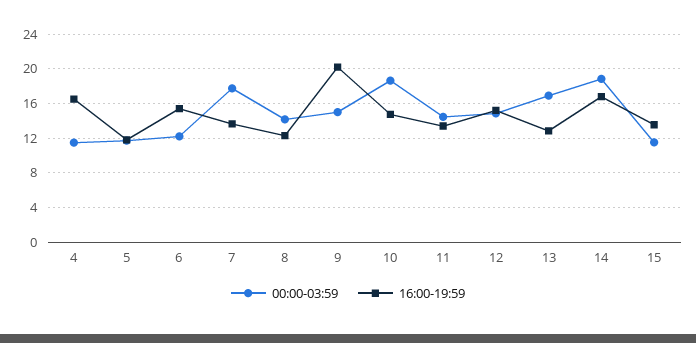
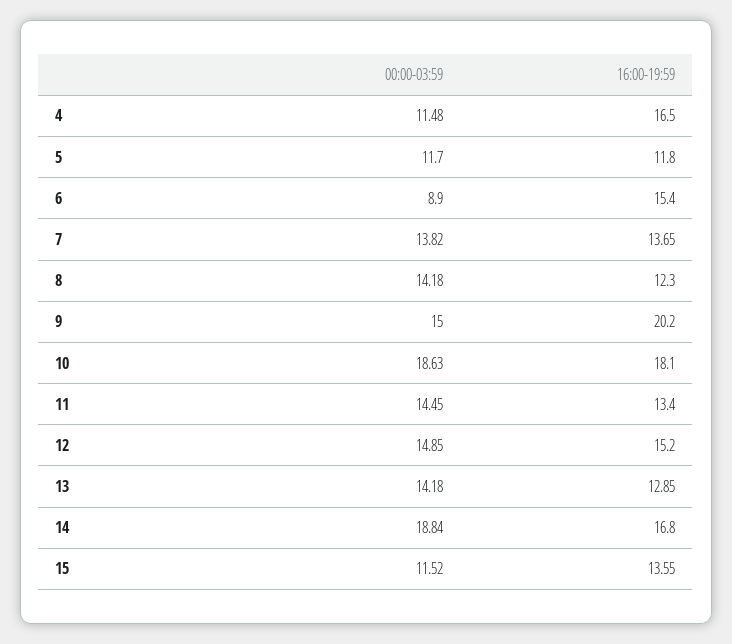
  {
    "00:00-03:59": {
      "4": 11.48,
      "5": 11.7,
-     "6": 12,
+     "6": 8.9,
-     "7": 18,
+     "7": 13.82,
      "8": 14.18,
      "9": 15,
      "10": 18.63,
      "11": 14.45,
      "12": 14.85,
-     "13": 17,
+     "13": 14.18,
      "14": 18.84,
      "15": 11.52
    },
    "16:00-19:59": {
      "4": 16.5,
      "5": 11.8,
      "6": 15.4,
      "7": 13.65,
      "8": 12.3,
      "9": 20.2,
-     "10": 15,
+     "10": 18.1,
      "11": 13.4,
      "12": 15.2,
      "13": 12.85,
      "14": 16.8,
      "15": 13.55
    }
  }

